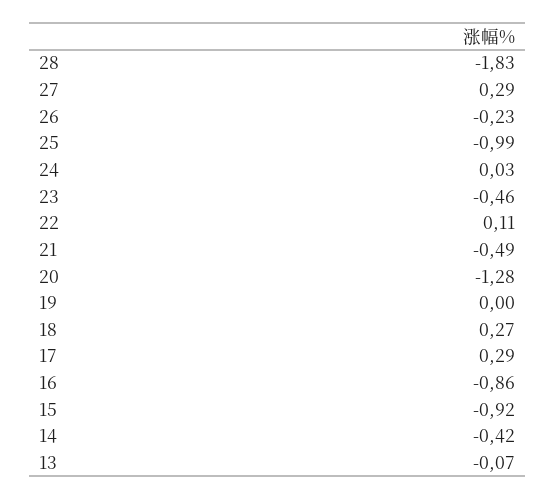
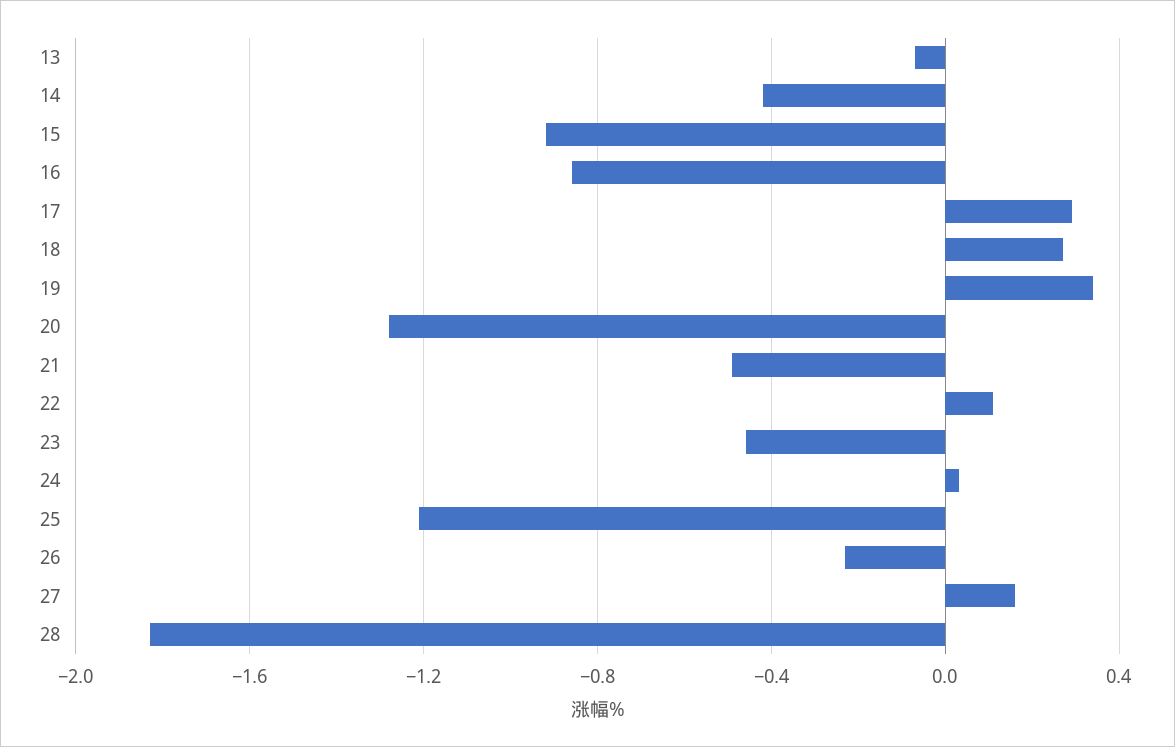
  {
    "28": -1.83,
-   "27": 0.29,
+   "27": 0.15,
    "26": -0.23,
-   "25": -0.99,
+   "25": -1.2,
    "24": 0.03,
    "23": -0.46,
    "22": 0.11,
    "21": -0.49,
    "20": -1.28,
-   "19": 0,
+   "19": 0.35,
    "18": 0.27,
    "17": 0.29,
    "16": -0.86,
    "15": -0.92,
    "14": -0.42,
    "13": -0.07
  }

